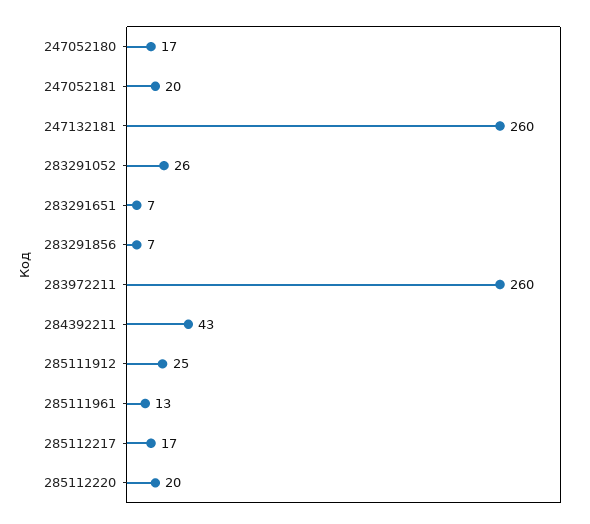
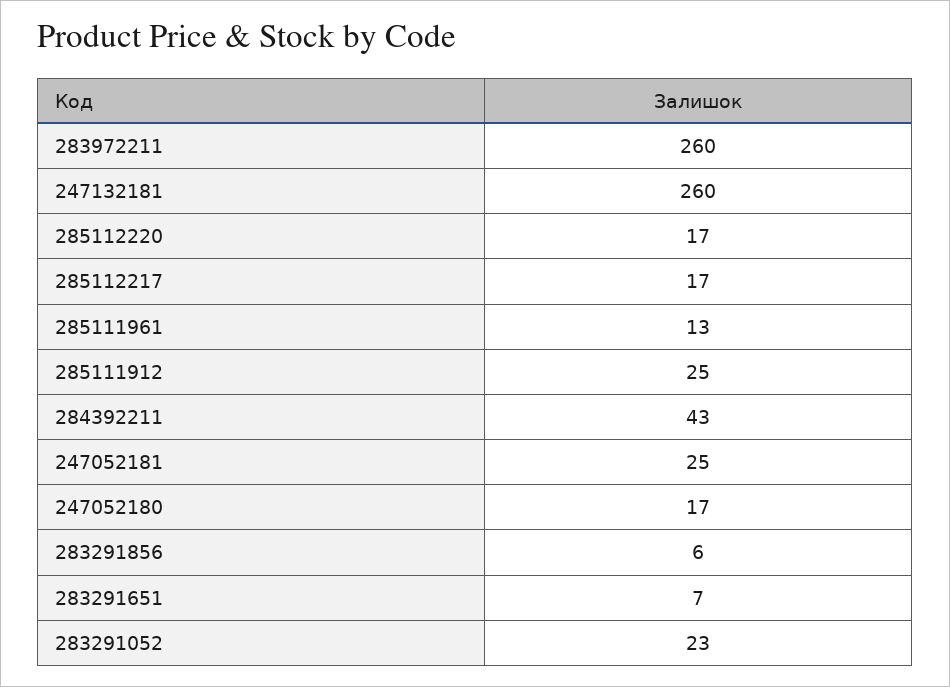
  {
    "247052180": 17,
-   "247052181": 20,
+   "247052181": 25,
    "247132181": 260,
-   "283291052": 26,
+   "283291052": 23,
    "283291651": 7,
-   "283291856": 7,
+   "283291856": 6,
    "283972211": 260,
    "284392211": 43,
    "285111912": 25,
    "285111961": 13,
    "285112217": 17,
-   "285112220": 20
+   "285112220": 17
  }

